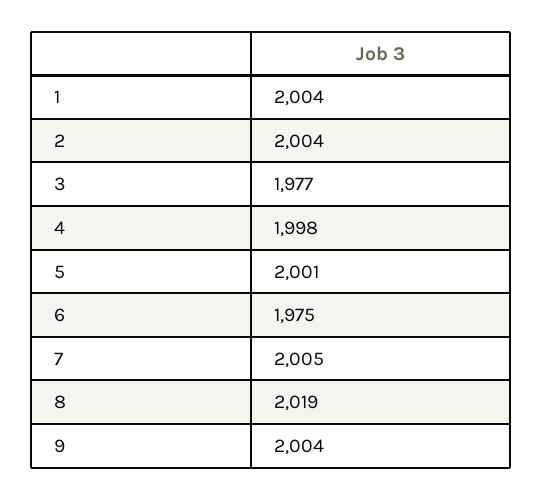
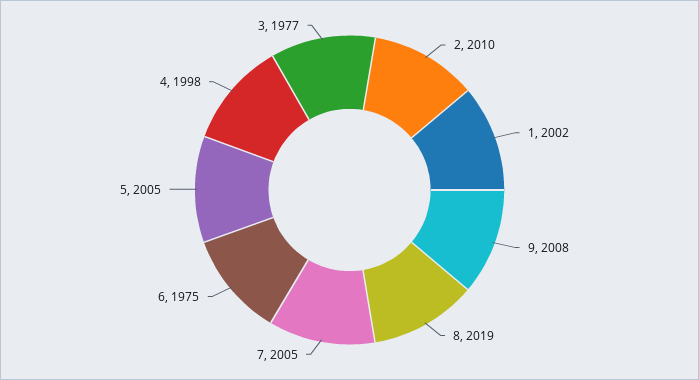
  {
-   "1": 2004,
+   "1": 2002,
-   "2": 2004,
+   "2": 2010,
    "3": 1977,
    "4": 1998,
-   "5": 2001,
+   "5": 2005,
    "6": 1975,
    "7": 2005,
    "8": 2019,
-   "9": 2004
+   "9": 2008
  }

